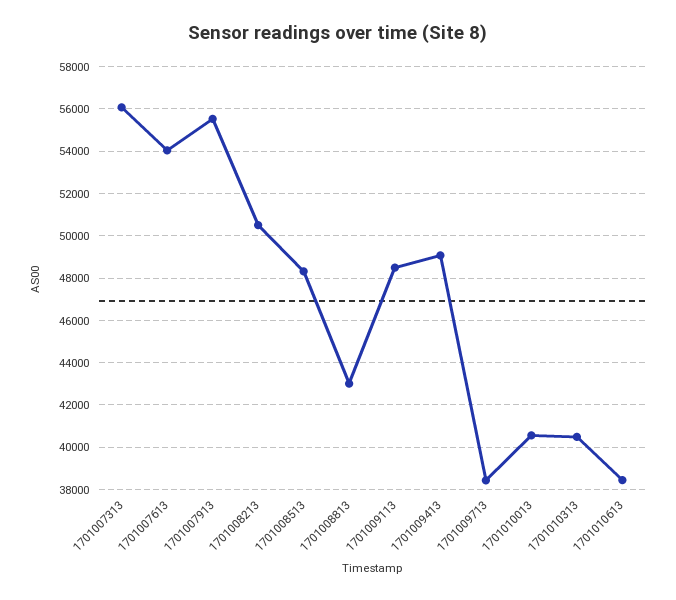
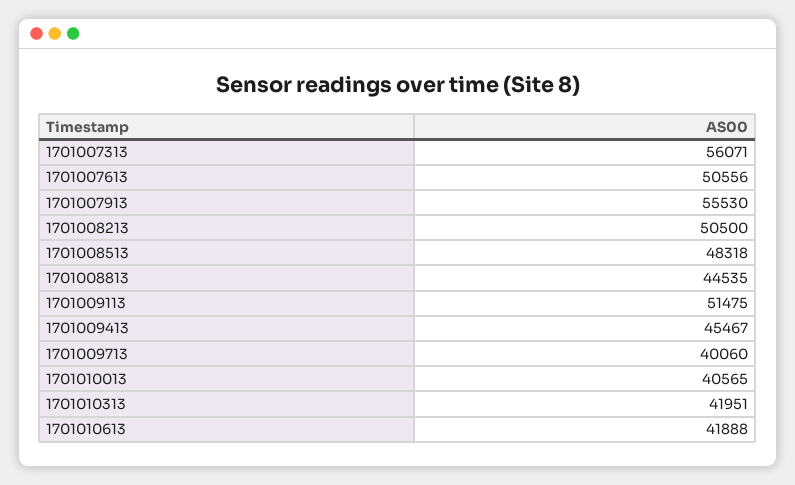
  {
    "1701007313": 56071,
-   "1701007613": 54000,
+   "1701007613": 50556,
    "1701007913": 55530,
    "1701008213": 50500,
    "1701008513": 48318,
-   "1701008813": 43000,
+   "1701008813": 44535,
-   "1701009113": 48500,
+   "1701009113": 51475,
-   "1701009413": 49000,
+   "1701009413": 45467,
-   "1701009713": 38500,
+   "1701009713": 40060,
    "1701010013": 40565,
-   "1701010313": 40500,
+   "1701010313": 41951,
-   "1701010613": 38500
+   "1701010613": 41888
  }

